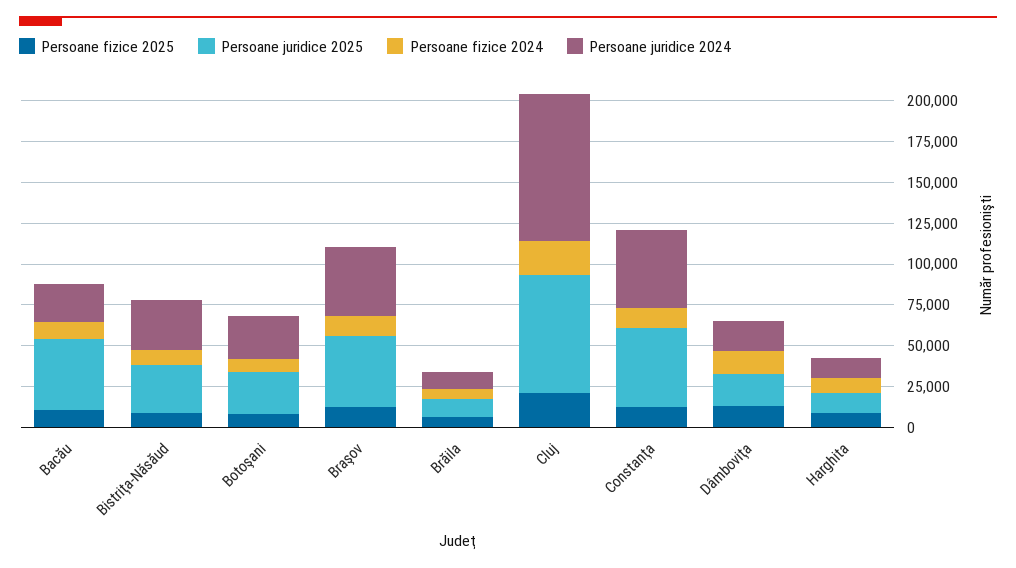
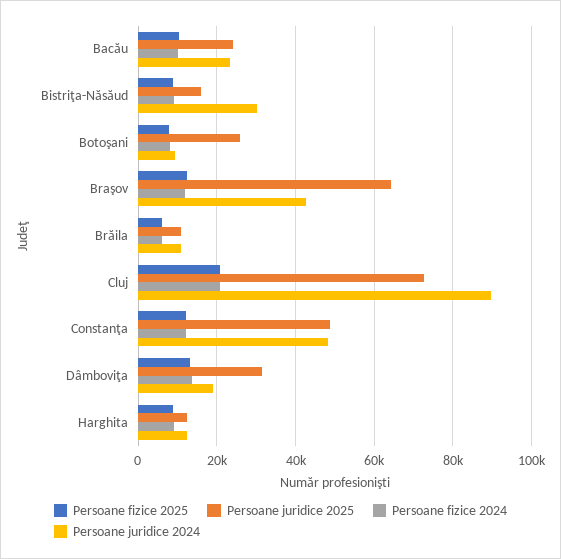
  {
    "Persoane fizice 2025": {
      "Bacău": 10000,
      "Bistriţa-Năsăud": 8000,
      "Botoşani": 8000,
      "Braşov": 12000,
      "Brăila": 6000,
      "Cluj": 20000,
      "Constanţa": 12000,
      "Dâmboviţa": 14000,
      "Harghita": 8000
    },
    "Persoane juridice 2025": {
-     "Bacău": 45000,
+     "Bacău": 24000,
-     "Bistriţa-Năsăud": 30000,
+     "Bistriţa-Năsăud": 16000,
      "Botoşani": 26000,
-     "Braşov": 45000,
+     "Braşov": 64000,
      "Brăila": 10000,
      "Cluj": 72000,
      "Constanţa": 48000,
-     "Dâmboviţa": 20000,
+     "Dâmboviţa": 32000,
      "Harghita": 12000
    },
    "Persoane fizice 2024": {
      "Bacău": 10000,
      "Bistriţa-Năsăud": 10000,
      "Botoşani": 8000,
      "Braşov": 12000,
      "Brăila": 6000,
      "Cluj": 20000,
      "Constanţa": 12000,
      "Dâmboviţa": 14000,
      "Harghita": 10000
    },
    "Persoane juridice 2024": {
      "Bacău": 24000,
      "Bistriţa-Năsăud": 30000,
-     "Botoşani": 25000,
+     "Botoşani": 10000,
      "Braşov": 42000,
      "Brăila": 10000,
      "Cluj": 90000,
      "Constanţa": 48000,
      "Dâmboviţa": 18000,
      "Harghita": 12000
    }
  }

